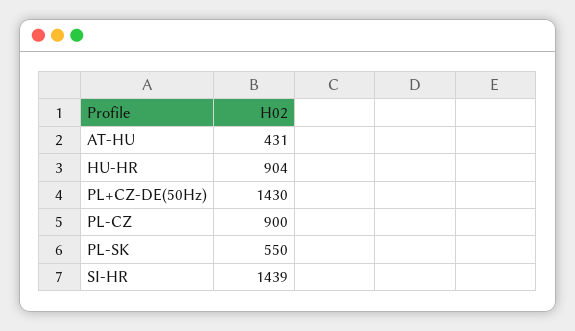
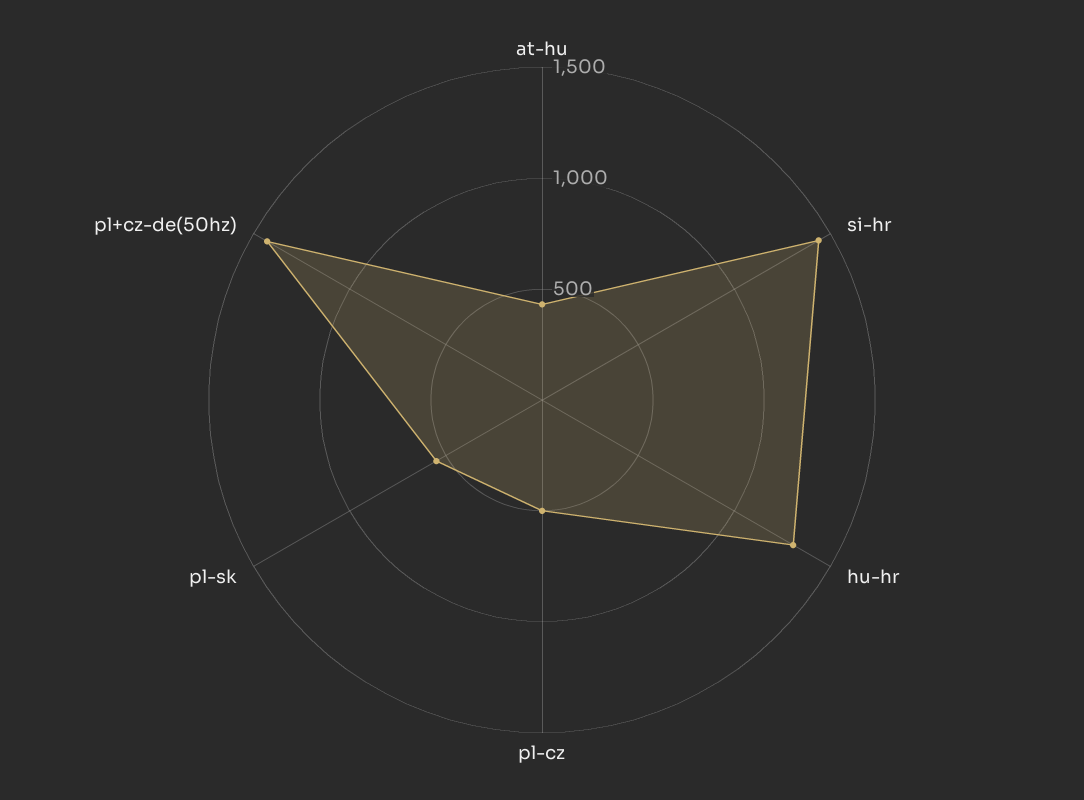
  {
    "AT-HU": 431,
-   "HU-HR": 904,
+   "HU-HR": 1300,
    "PL+CZ-DE(50Hz)": 1430,
-   "PL-CZ": 900,
+   "PL-CZ": 500,
    "PL-SK": 550,
    "SI-HR": 1439
  }

